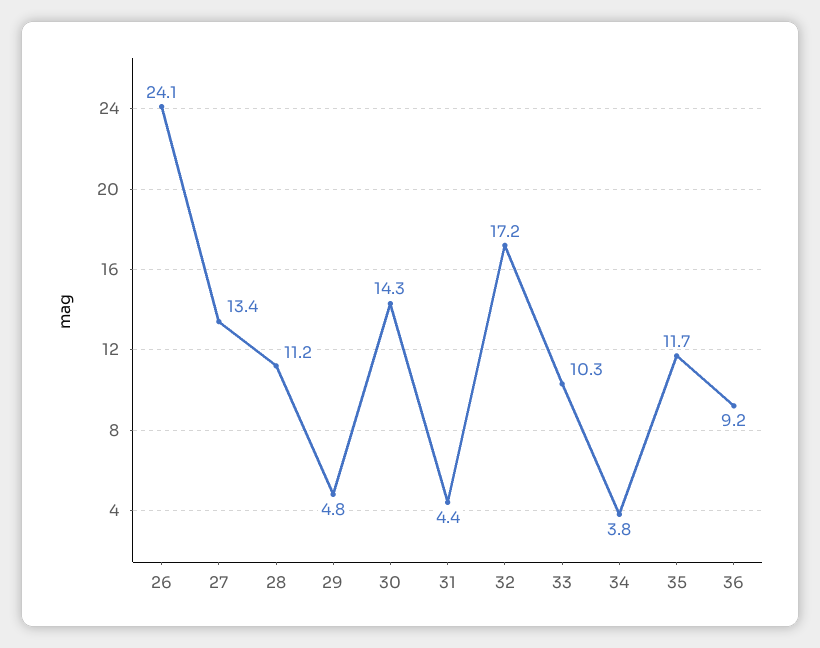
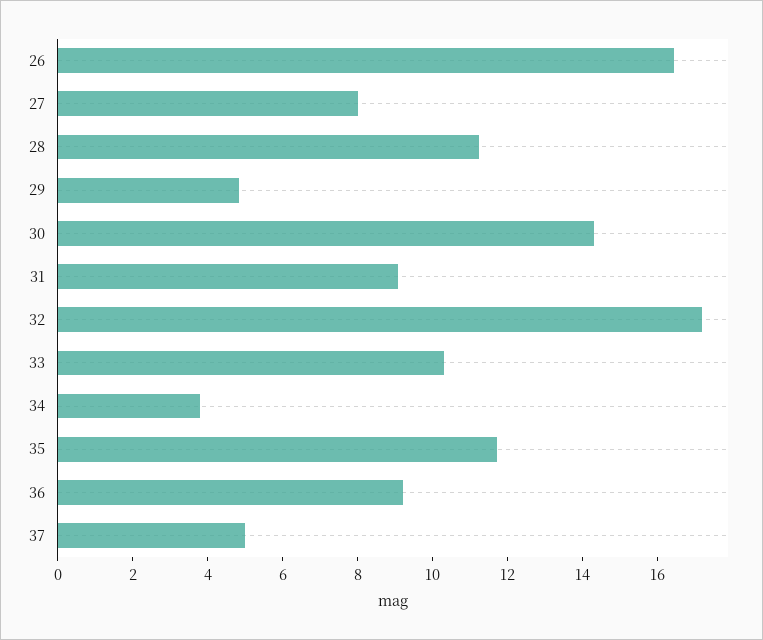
  {
-   "26": 24.1,
+   "26": 16.5,
-   "27": 13.4,
+   "27": 8,
    "28": 11.2,
    "29": 4.8,
    "30": 14.3,
-   "31": 4.4,
+   "31": 9,
    "32": 17.2,
    "33": 10.3,
    "34": 3.8,
    "35": 11.7,
-   "36": 9.2
+   "36": 9.2,
+   "37": 5
  }

